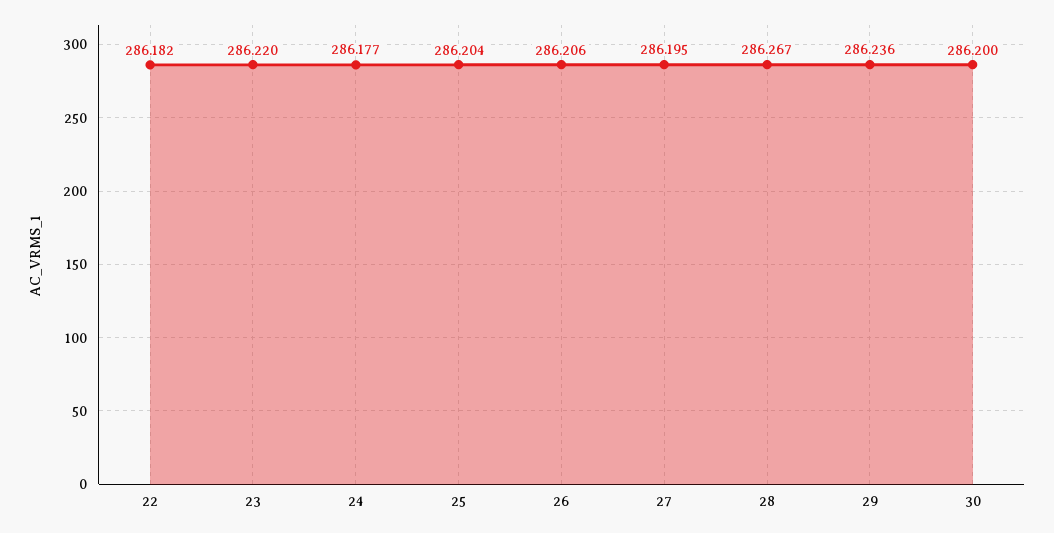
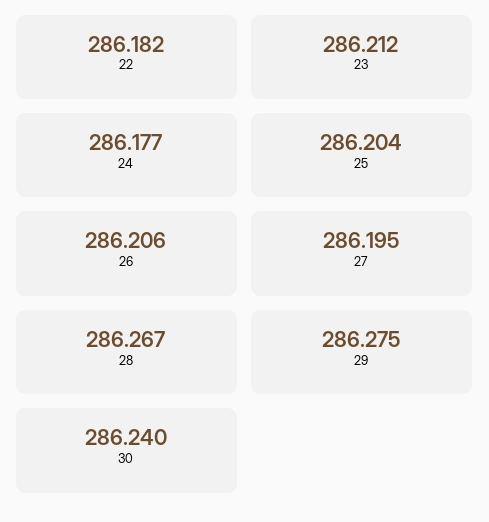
  {
    "22": 286.182,
-   "23": 286.22,
+   "23": 286.212,
    "24": 286.177,
    "25": 286.204,
    "26": 286.206,
    "27": 286.195,
    "28": 286.267,
-   "29": 286.236,
+   "29": 286.275,
-   "30": 286.2
+   "30": 286.24
  }

